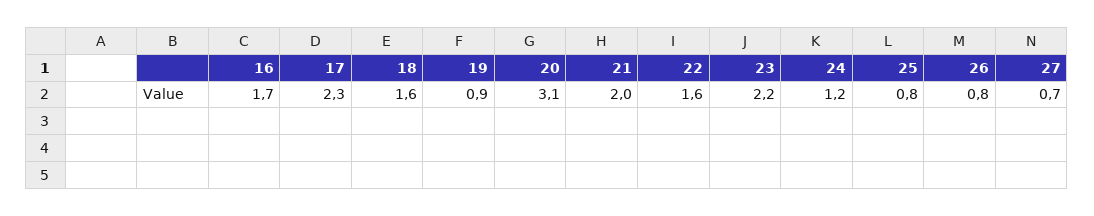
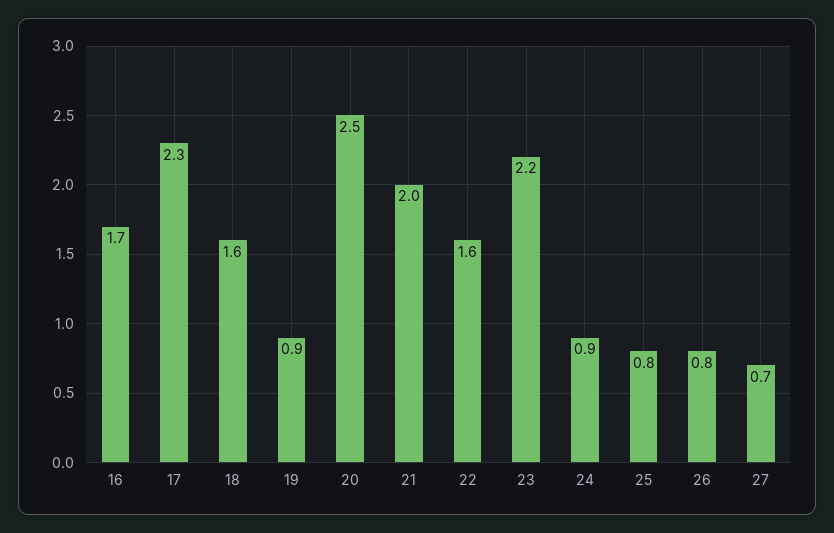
  {
    "16": 1.7,
    "17": 2.3,
    "18": 1.6,
    "19": 0.9,
-   "20": 3.1,
+   "20": 2.5,
    "21": 2,
    "22": 1.6,
    "23": 2.2,
-   "24": 1.2,
+   "24": 0.9,
    "25": 0.8,
    "26": 0.8,
    "27": 0.7
  }

